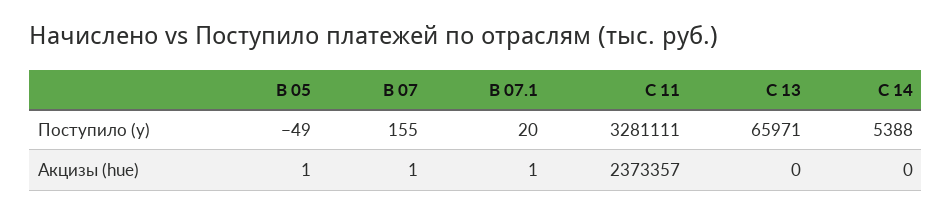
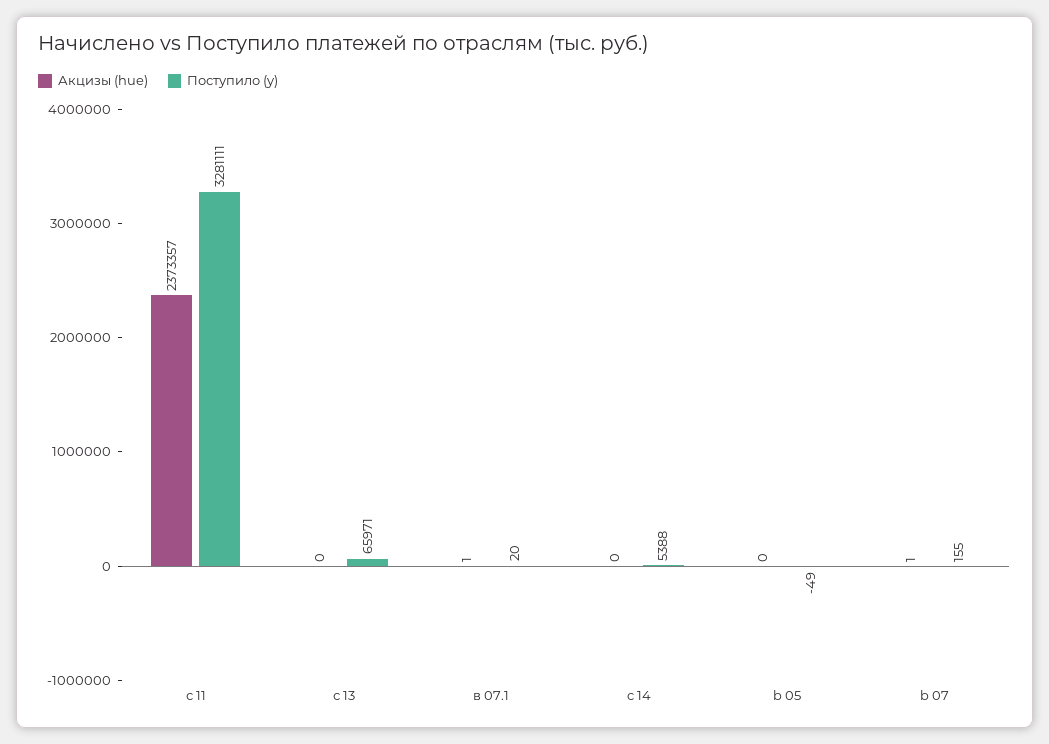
  {
    "Поступило (y)": {
      "B 05": -49,
      "B 07": 155,
      "В 07.1": 20,
      "С 11": 3281111,
      "С 13": 65971,
      "C 14": 5388
    },
    "Акцизы (hue)": {
-     "B 05": 1,
+     "B 05": 0,
      "B 07": 1,
      "В 07.1": 1,
      "С 11": 2373357,
      "С 13": 0,
      "C 14": 0
    }
  }

